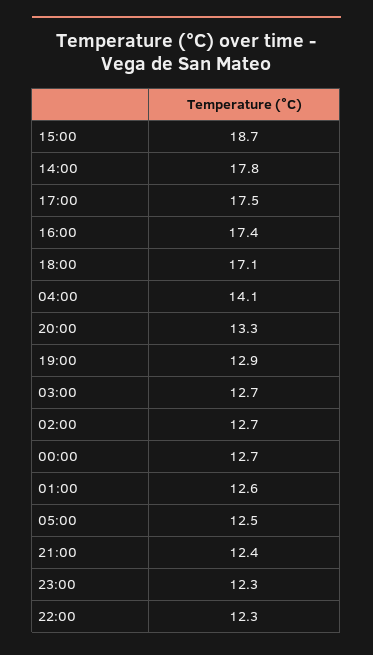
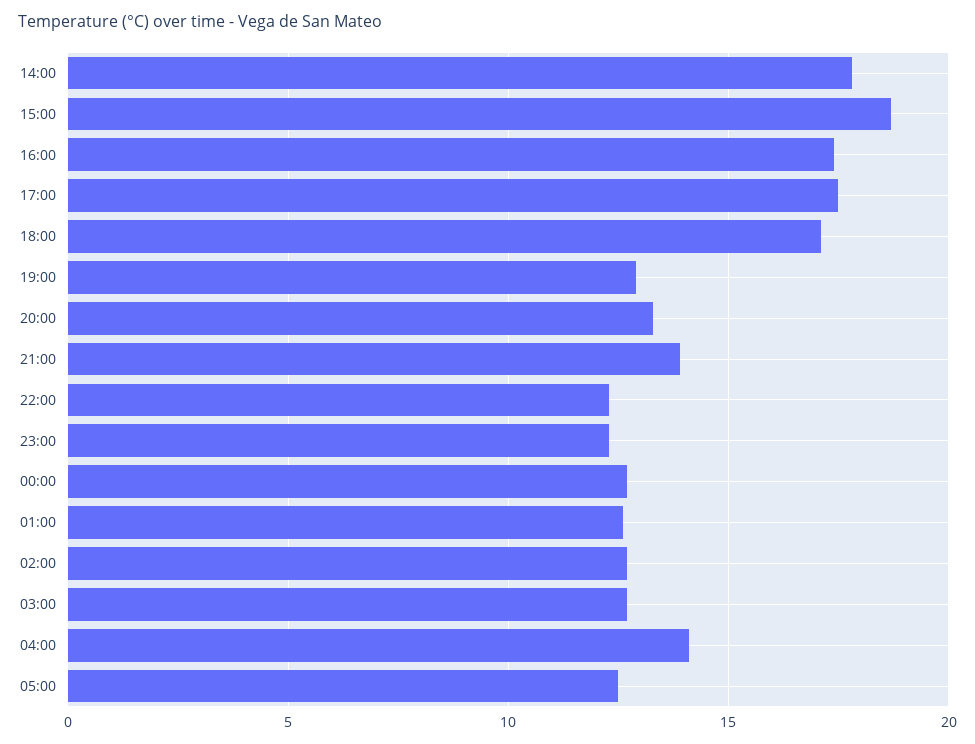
  {
    "15:00": 18.7,
    "14:00": 17.8,
    "17:00": 17.5,
    "16:00": 17.4,
    "18:00": 17.1,
    "04:00": 14.1,
    "20:00": 13.3,
    "19:00": 12.9,
    "03:00": 12.7,
    "02:00": 12.7,
    "00:00": 12.7,
    "01:00": 12.6,
    "05:00": 12.5,
-   "21:00": 12.4,
+   "21:00": 14,
    "23:00": 12.3,
    "22:00": 12.3
  }

